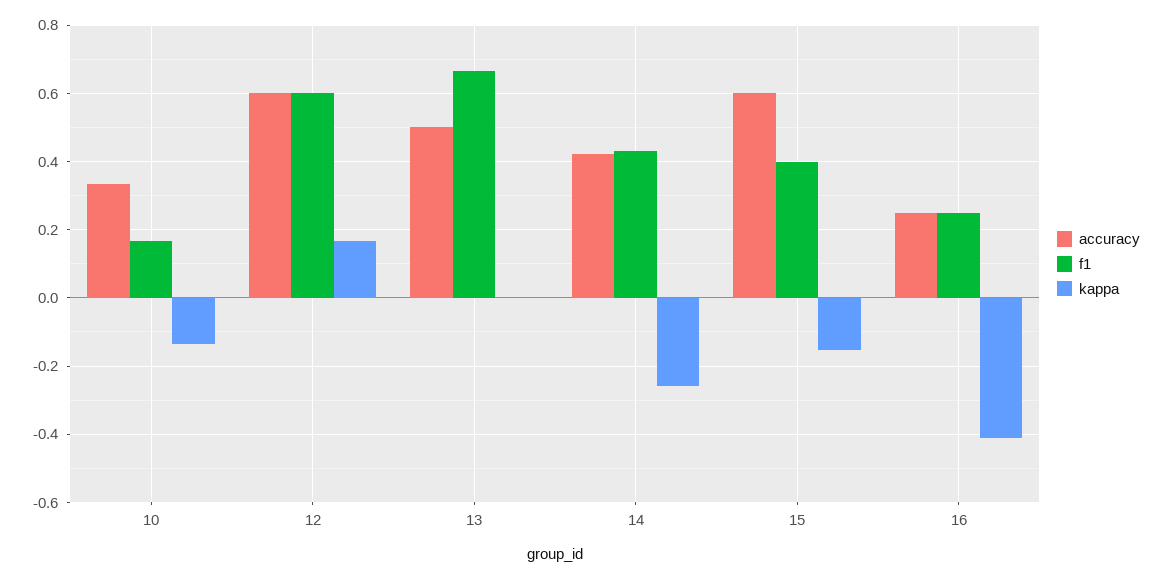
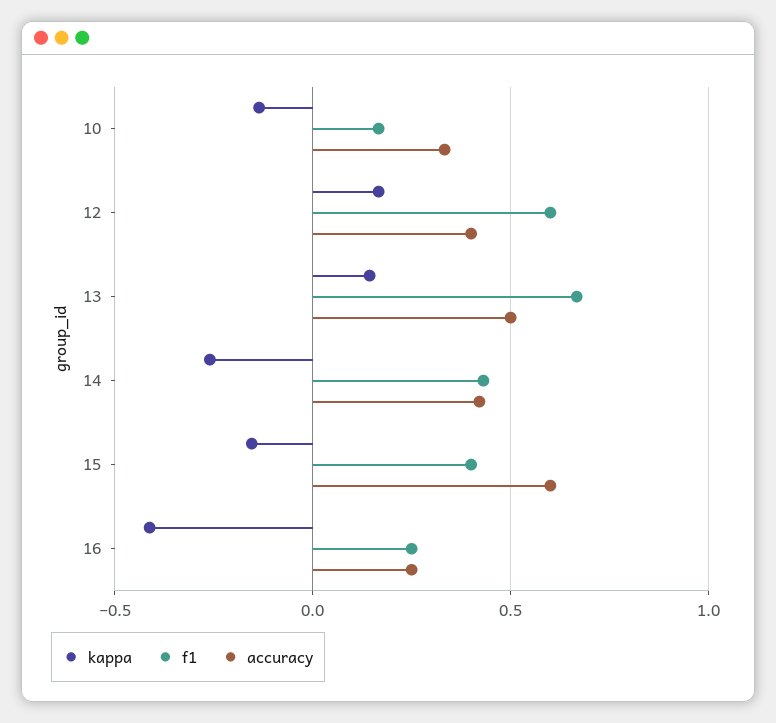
  {
    "accuracy": {
      "10": 0.34,
-     "12": 0.6,
+     "12": 0.4,
      "13": 0.5,
      "14": 0.42,
      "15": 0.6,
      "16": 0.26
    },
    "f1": {
      "10": 0.16,
      "12": 0.6,
      "13": 0.66,
      "14": 0.44,
      "15": 0.4,
      "16": 0.26
    },
    "kappa": {
      "10": -0.14,
      "12": 0.16,
-     "13": 0,
+     "13": 0.15,
      "14": -0.26,
      "15": -0.16,
      "16": -0.42
    }
  }

